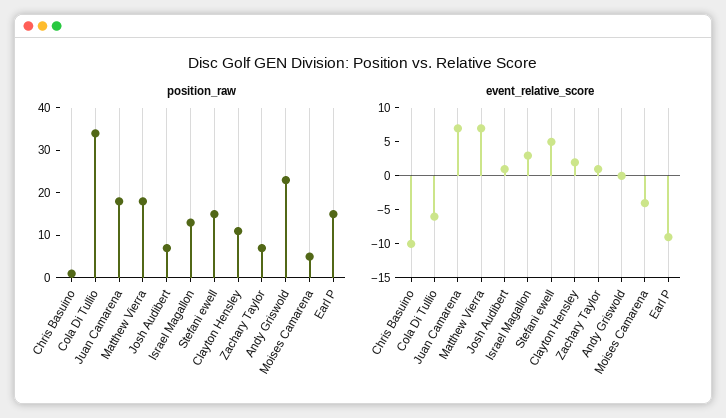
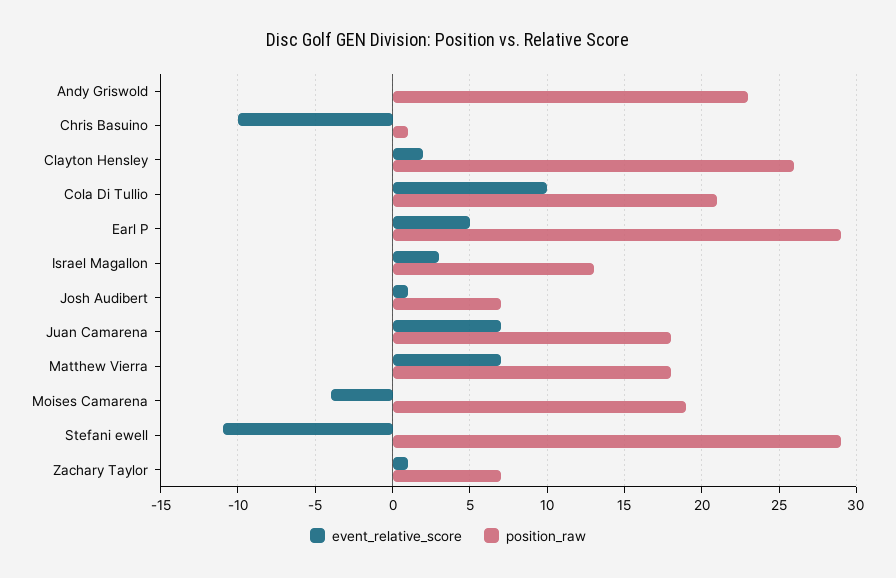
  {
    "position_raw": {
      "Chris Basuino": 1,
-     "Cola Di Tullio": 35,
+     "Cola Di Tullio": 21,
      "Juan Camarena": 18,
      "Matthew Vierra": 18,
      "Josh Audibert": 7,
      "Israel Magallon": 13,
-     "Stefani ewell": 15,
+     "Stefani ewell": 29,
-     "Clayton Hensley": 10,
+     "Clayton Hensley": 26,
      "Zachary Taylor": 7,
      "Andy Griswold": 23,
-     "Moises Camarena": 5,
+     "Moises Camarena": 19,
-     "Earl P": 15
+     "Earl P": 29
    },
    "event_relative_score": {
      "Chris Basuino": -10,
-     "Cola Di Tullio": -5,
+     "Cola Di Tullio": 10,
      "Juan Camarena": 7,
      "Matthew Vierra": 7,
      "Josh Audibert": 1,
      "Israel Magallon": 3,
-     "Stefani ewell": 5,
+     "Stefani ewell": -11,
      "Clayton Hensley": 2,
      "Zachary Taylor": 1,
      "Andy Griswold": 0,
      "Moises Camarena": -4,
-     "Earl P": -10
+     "Earl P": 5
    }
  }

